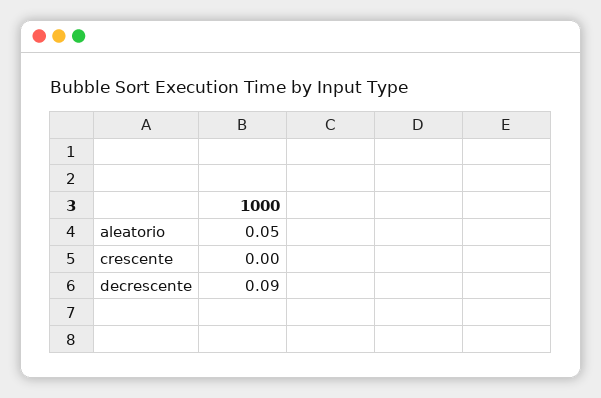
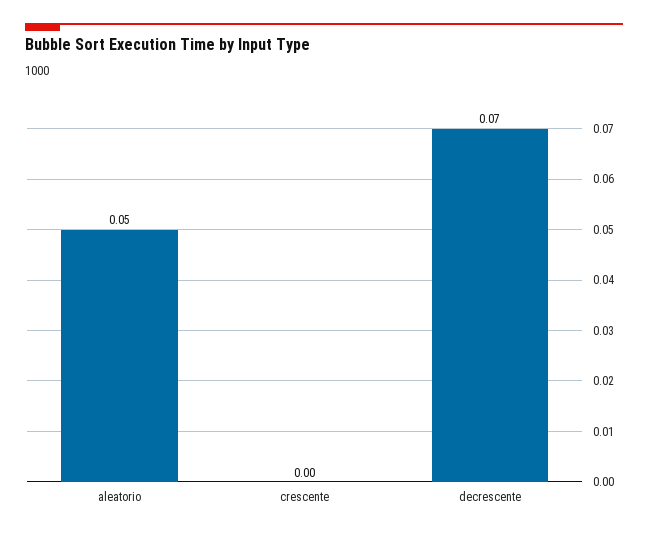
  {
    "aleatorio": 0.05,
    "crescente": 0,
-   "decrescente": 0.09
+   "decrescente": 0.07
  }

